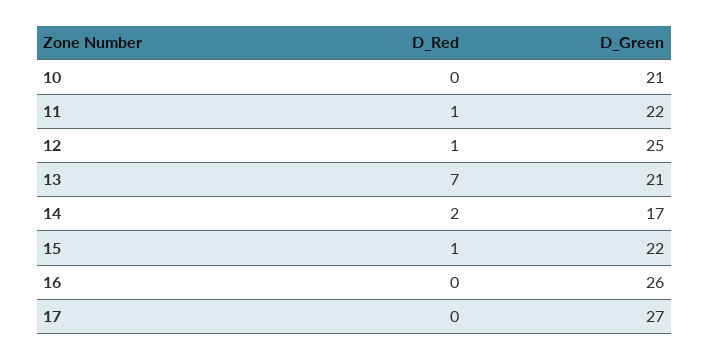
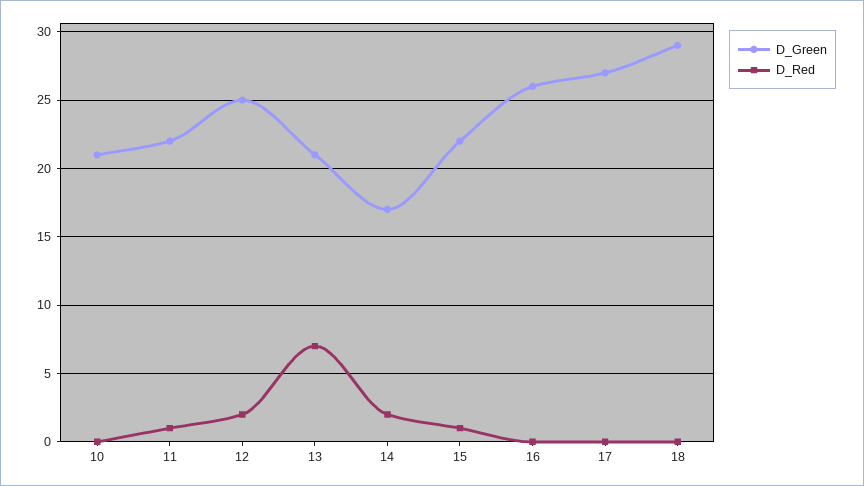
  {
    "D_Red": {
      "10": 0,
      "11": 1,
-     "12": 1,
+     "12": 2,
      "13": 7,
      "14": 2,
      "15": 1,
      "16": 0,
-     "17": 0
+     "17": 0,
+     "18": 0
    },
    "D_Green": {
      "10": 21,
      "11": 22,
      "12": 25,
      "13": 21,
      "14": 17,
      "15": 22,
      "16": 26,
-     "17": 27
+     "17": 27,
+     "18": 29
    }
  }

